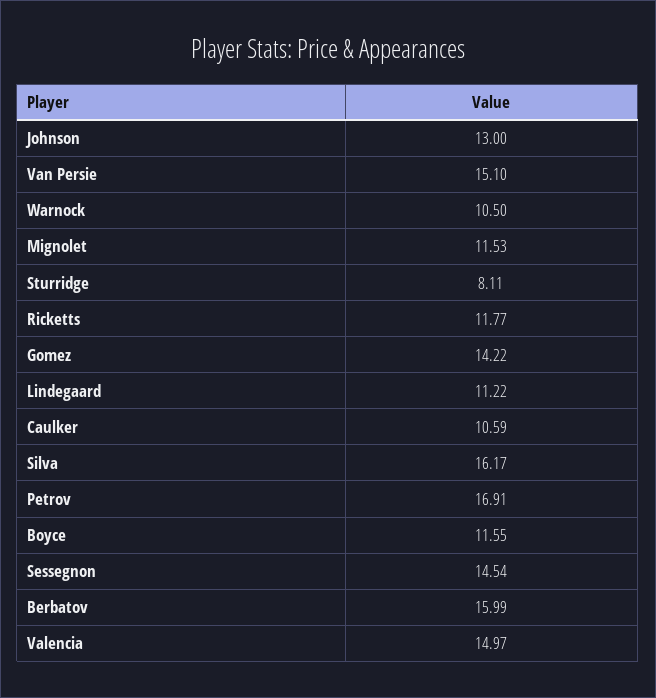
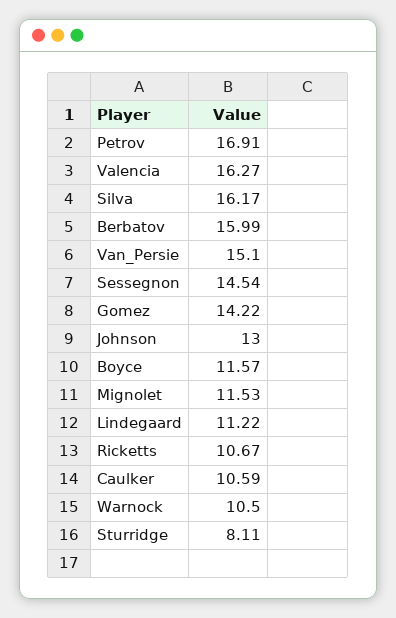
  {
    "Johnson": 13,
    "Van Persie": 15.1,
    "Warnock": 10.5,
    "Mignolet": 11.53,
    "Sturridge": 8.11,
-   "Ricketts": 11.77,
+   "Ricketts": 10.67,
    "Gomez": 14.22,
    "Lindegaard": 11.22,
    "Caulker": 10.59,
    "Silva": 16.17,
    "Petrov": 16.91,
-   "Boyce": 11.55,
+   "Boyce": 11.57,
    "Sessegnon": 14.54,
    "Berbatov": 15.99,
-   "Valencia": 14.97
+   "Valencia": 16.27
  }

